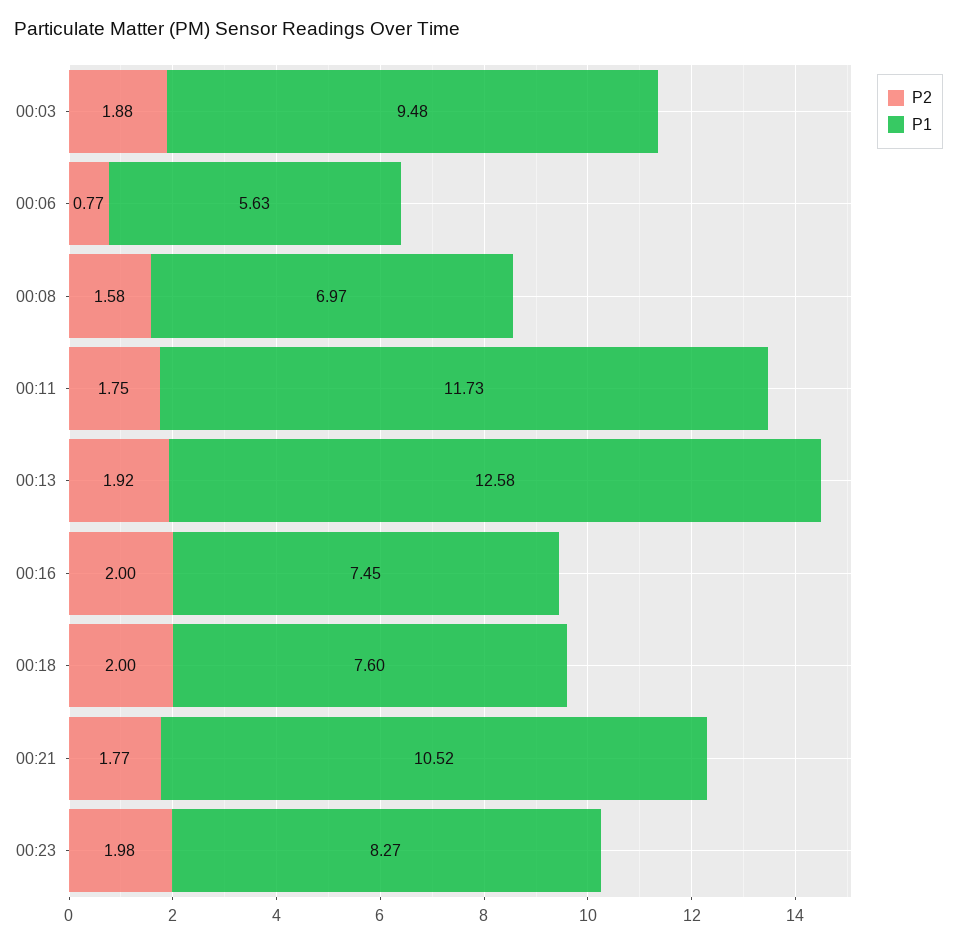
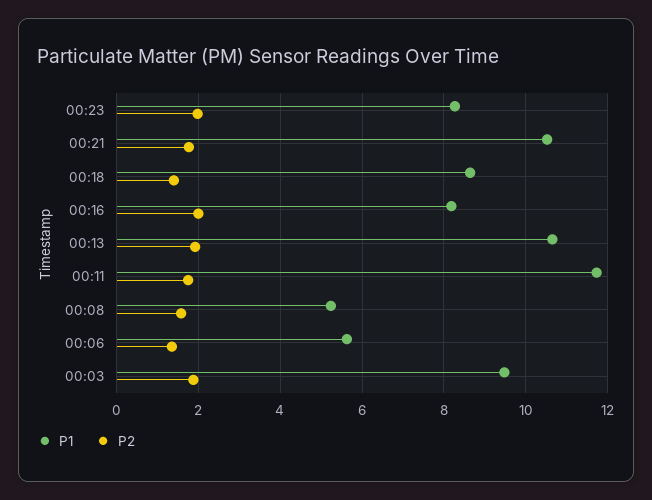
  {
    "P2": {
      "00:03": 1.88,
-     "00:06": 0.77,
+     "00:06": 1.4,
      "00:08": 1.58,
      "00:11": 1.75,
      "00:13": 1.92,
      "00:16": 2,
-     "00:18": 2,
+     "00:18": 1.4,
      "00:21": 1.77,
      "00:23": 1.98
    },
    "P1": {
      "00:03": 9.48,
      "00:06": 5.63,
-     "00:08": 6.97,
+     "00:08": 5.2,
      "00:11": 11.73,
-     "00:13": 12.58,
+     "00:13": 10.6,
-     "00:16": 7.45,
+     "00:16": 8.2,
-     "00:18": 7.6,
+     "00:18": 8.6,
      "00:21": 10.52,
      "00:23": 8.27
    }
  }

